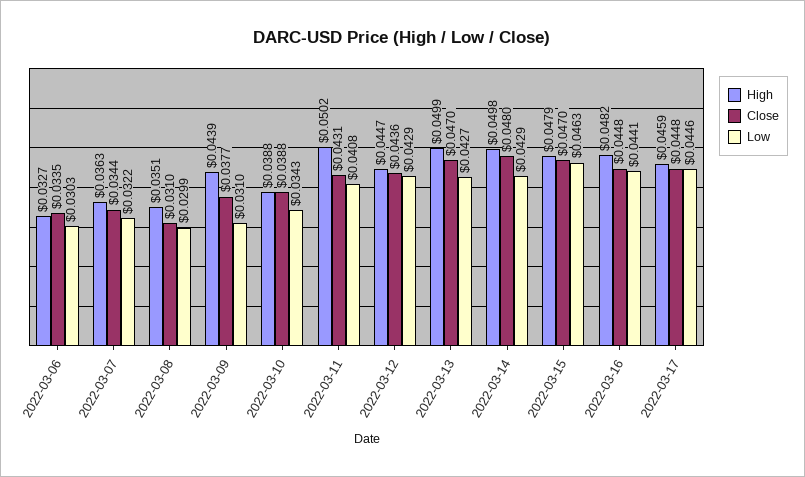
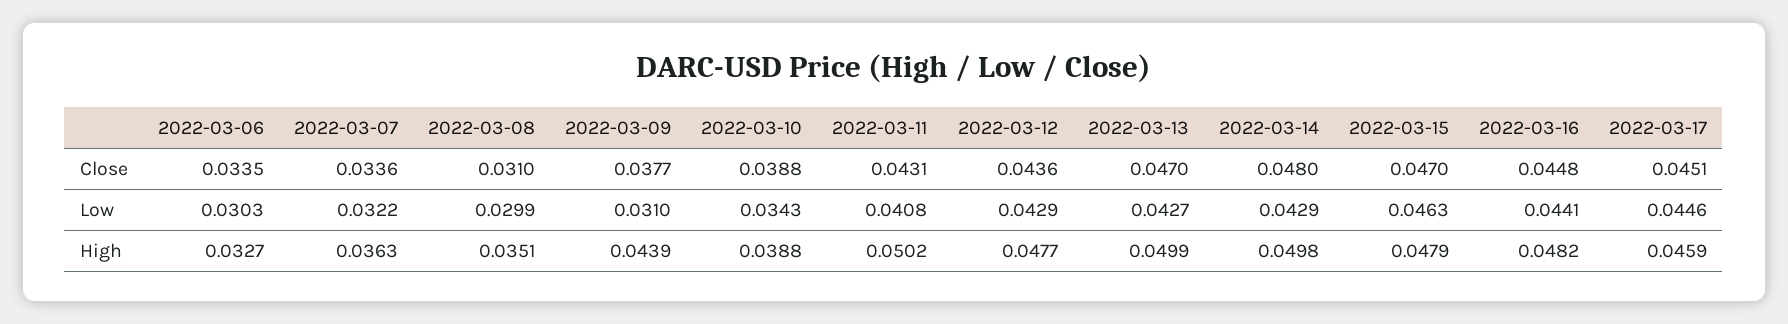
  {
    "High": {
      "2022-03-06": 0.0327,
      "2022-03-07": 0.0363,
      "2022-03-08": 0.0351,
      "2022-03-09": 0.0439,
      "2022-03-10": 0.0388,
      "2022-03-11": 0.0502,
-     "2022-03-12": 0.0447,
+     "2022-03-12": 0.0477,
      "2022-03-13": 0.0499,
      "2022-03-14": 0.0498,
      "2022-03-15": 0.0479,
      "2022-03-16": 0.0482,
      "2022-03-17": 0.0459
    },
    "Close": {
      "2022-03-06": 0.0335,
-     "2022-03-07": 0.0344,
+     "2022-03-07": 0.0336,
      "2022-03-08": 0.031,
      "2022-03-09": 0.0377,
      "2022-03-10": 0.0388,
      "2022-03-11": 0.0431,
      "2022-03-12": 0.0436,
      "2022-03-13": 0.047,
      "2022-03-14": 0.048,
      "2022-03-15": 0.047,
      "2022-03-16": 0.0448,
-     "2022-03-17": 0.0448
+     "2022-03-17": 0.0451
    },
    "Low": {
      "2022-03-06": 0.0303,
      "2022-03-07": 0.0322,
      "2022-03-08": 0.0299,
      "2022-03-09": 0.031,
      "2022-03-10": 0.0343,
      "2022-03-11": 0.0408,
      "2022-03-12": 0.0429,
      "2022-03-13": 0.0427,
      "2022-03-14": 0.0429,
      "2022-03-15": 0.0463,
      "2022-03-16": 0.0441,
      "2022-03-17": 0.0446
    }
  }

